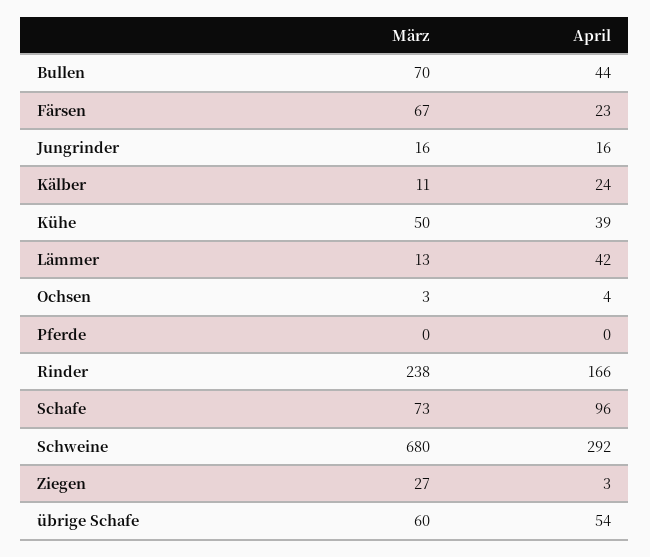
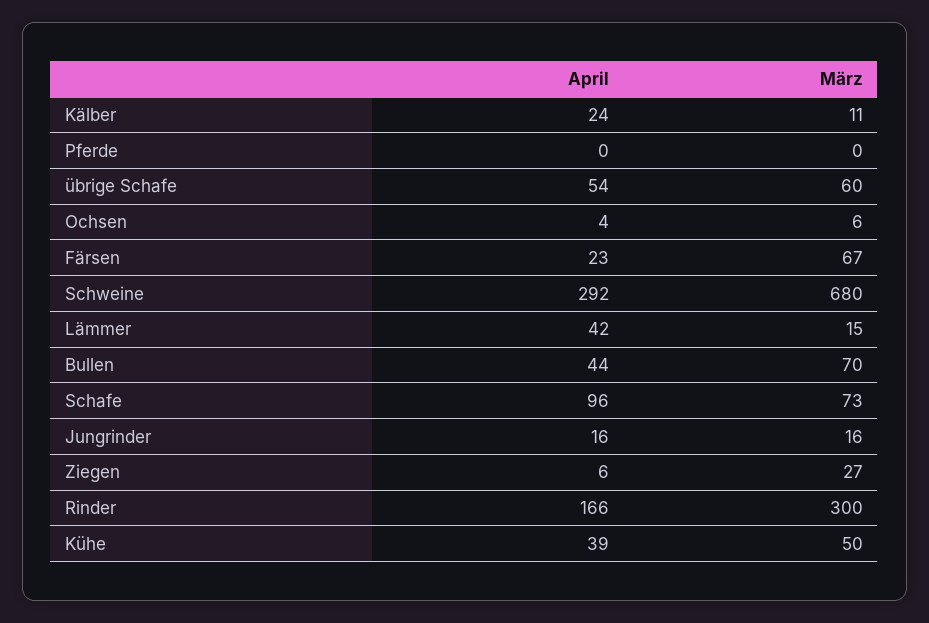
  {
    "März": {
      "Bullen": 70,
      "Färsen": 67,
      "Jungrinder": 16,
      "Kälber": 11,
      "Kühe": 50,
-     "Lämmer": 13,
+     "Lämmer": 15,
-     "Ochsen": 3,
+     "Ochsen": 6,
      "Pferde": 0,
-     "Rinder": 238,
+     "Rinder": 300,
      "Schafe": 73,
      "Schweine": 680,
      "Ziegen": 27,
      "übrige Schafe": 60
    },
    "April": {
      "Bullen": 44,
      "Färsen": 23,
      "Jungrinder": 16,
      "Kälber": 24,
      "Kühe": 39,
      "Lämmer": 42,
      "Ochsen": 4,
      "Pferde": 0,
      "Rinder": 166,
      "Schafe": 96,
      "Schweine": 292,
-     "Ziegen": 3,
+     "Ziegen": 6,
      "übrige Schafe": 54
    }
  }

